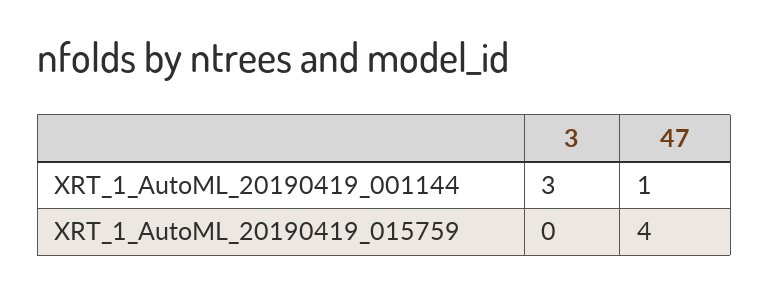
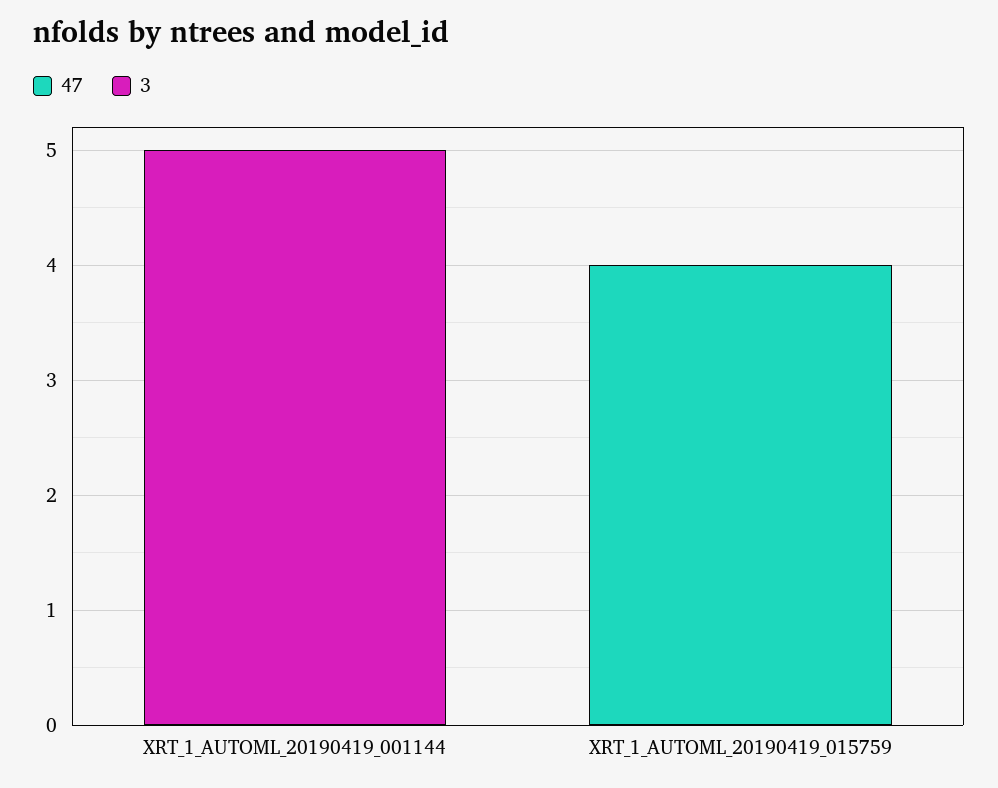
  {
    "3": {
-     "XRT_1_AutoML_20190419_001144": 3,
+     "XRT_1_AutoML_20190419_001144": 5,
      "XRT_1_AutoML_20190419_015759": 0
    },
    "47": {
-     "XRT_1_AutoML_20190419_001144": 1,
+     "XRT_1_AutoML_20190419_001144": 0,
      "XRT_1_AutoML_20190419_015759": 4
    }
  }

